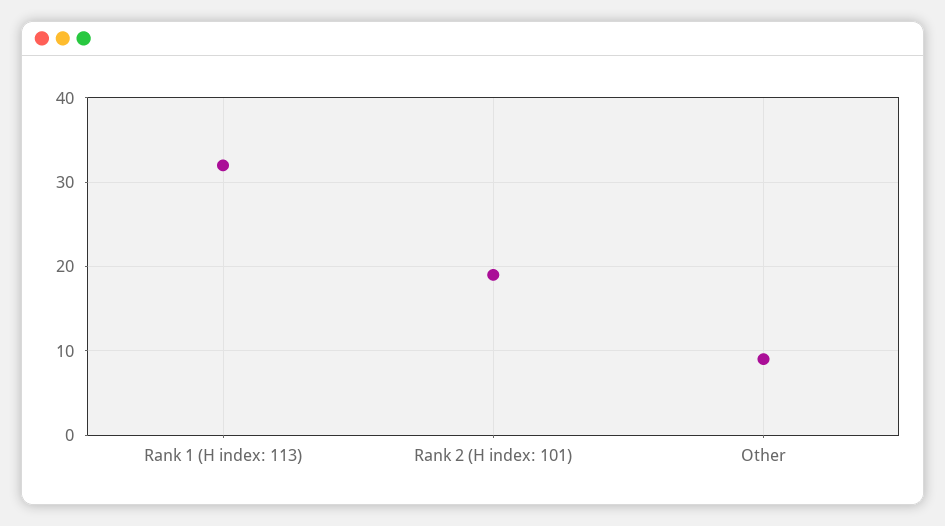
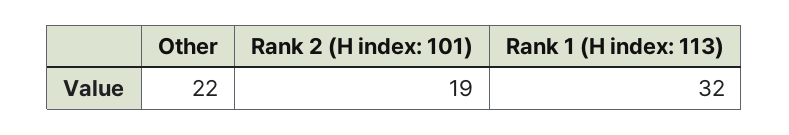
  {
    "Rank 1 (H index: 113)": 32,
    "Rank 2 (H index: 101)": 19,
-   "Other": 9
+   "Other": 22
  }

